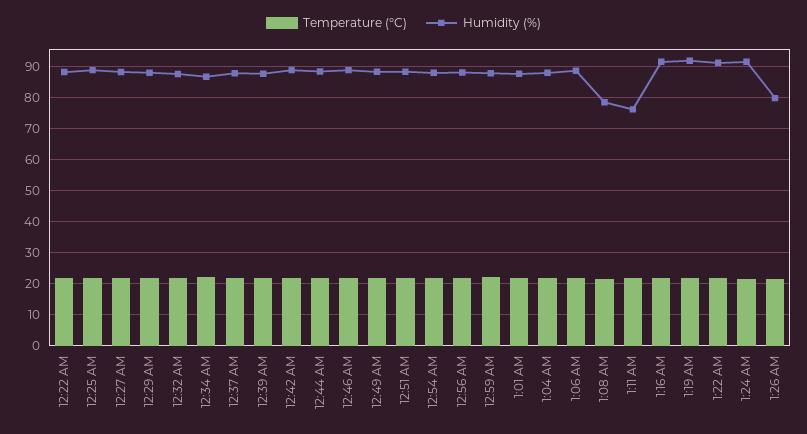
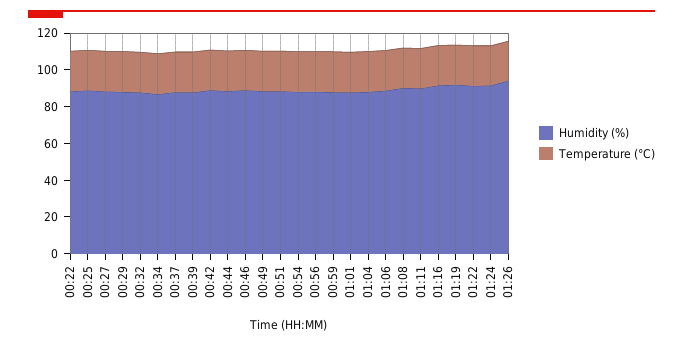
  {
    "Temperature (°C)": {
      "12:22 AM": 22,
      "12:25 AM": 22,
      "12:27 AM": 22,
      "12:29 AM": 22,
      "12:32 AM": 22,
      "12:34 AM": 22,
      "12:37 AM": 22,
      "12:39 AM": 22,
      "12:42 AM": 22,
      "12:44 AM": 22,
      "12:46 AM": 22,
      "12:49 AM": 22,
      "12:51 AM": 22,
      "12:54 AM": 22,
      "12:56 AM": 22,
      "12:59 AM": 22,
      "1:01 AM": 22,
      "1:04 AM": 22,
      "1:06 AM": 22,
      "1:08 AM": 22,
      "1:11 AM": 22,
      "1:16 AM": 22,
      "1:19 AM": 22,
      "1:22 AM": 22,
      "1:24 AM": 22,
      "1:26 AM": 22
    },
    "Humidity (%)": {
      "12:22 AM": 88,
      "12:25 AM": 88,
      "12:27 AM": 88,
      "12:29 AM": 88,
      "12:32 AM": 88,
      "12:34 AM": 86,
      "12:37 AM": 88,
      "12:39 AM": 88,
      "12:42 AM": 88,
      "12:44 AM": 88,
      "12:46 AM": 88,
      "12:49 AM": 88,
      "12:51 AM": 88,
      "12:54 AM": 88,
      "12:56 AM": 88,
      "12:59 AM": 88,
      "1:01 AM": 88,
      "1:04 AM": 88,
      "1:06 AM": 88,
-     "1:08 AM": 78,
+     "1:08 AM": 90,
-     "1:11 AM": 76,
+     "1:11 AM": 90,
      "1:16 AM": 92,
      "1:19 AM": 92,
      "1:22 AM": 92,
      "1:24 AM": 92,
-     "1:26 AM": 80
+     "1:26 AM": 95
    }
  }

